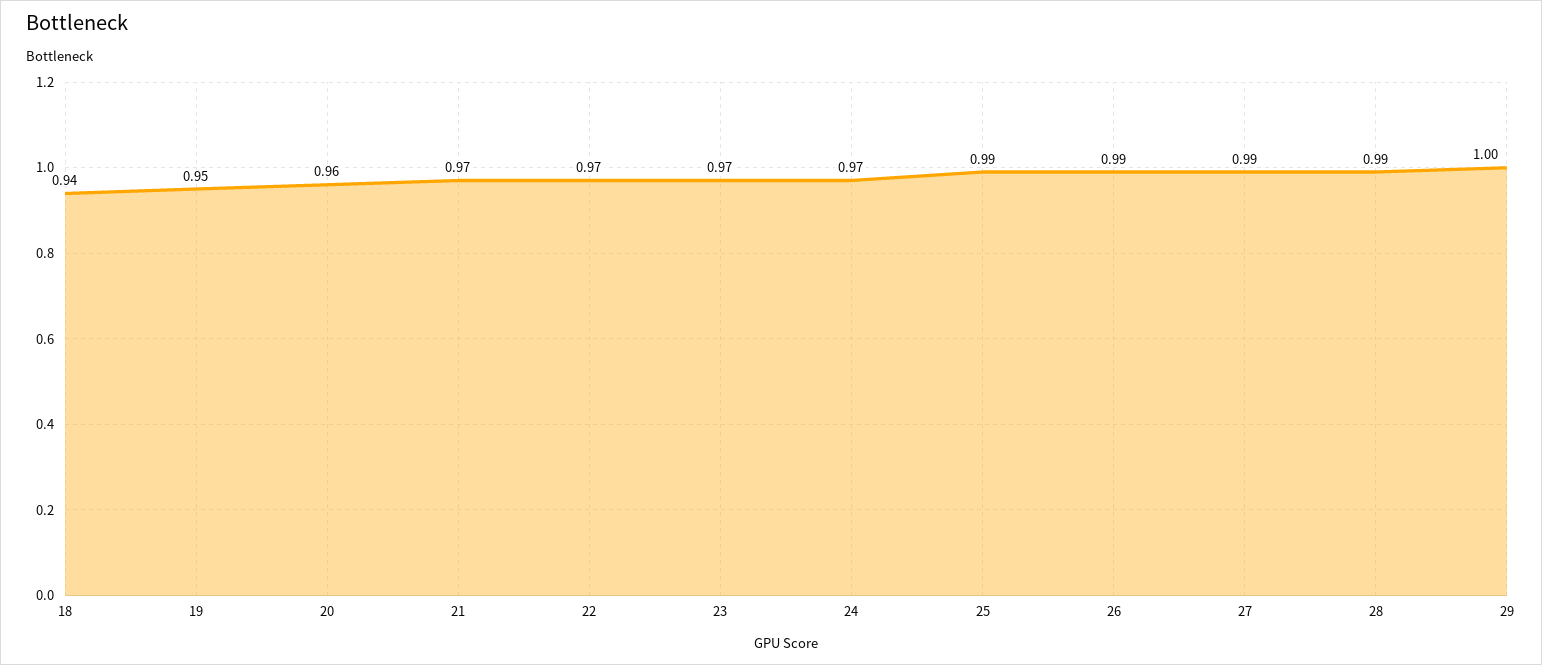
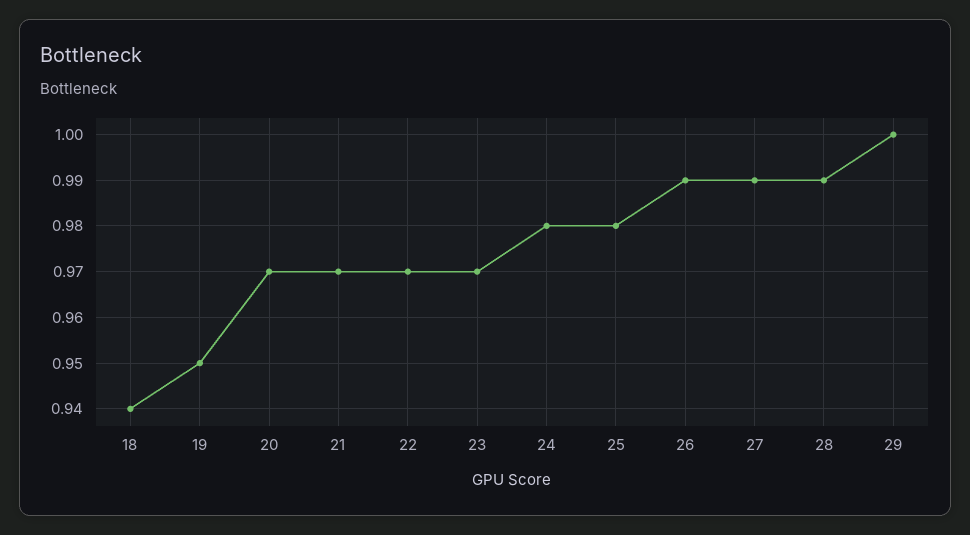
  {
    "18": 0.94,
    "19": 0.95,
-   "20": 0.96,
+   "20": 0.97,
    "21": 0.97,
    "22": 0.97,
    "23": 0.97,
-   "24": 0.97,
+   "24": 0.98,
-   "25": 0.99,
+   "25": 0.98,
    "26": 0.99,
    "27": 0.99,
    "28": 0.99,
    "29": 1
  }

